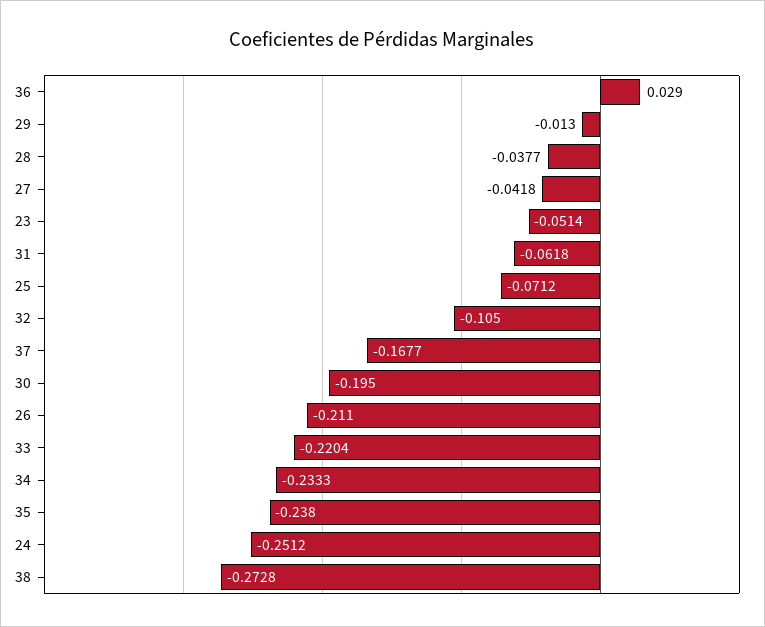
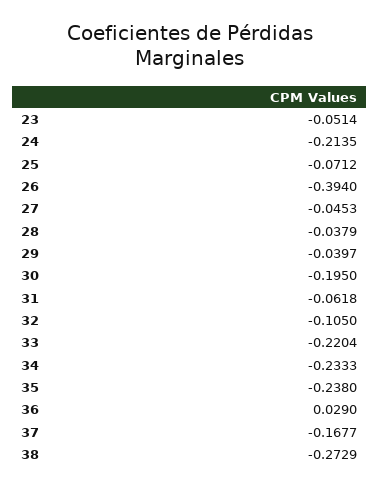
  {
    "36": 0.029,
-   "29": -0.013,
+   "29": -0.0397,
-   "28": -0.0377,
+   "28": -0.0379,
-   "27": -0.0418,
+   "27": -0.0453,
    "23": -0.0514,
    "31": -0.0618,
    "25": -0.0712,
    "32": -0.105,
    "37": -0.1677,
    "30": -0.195,
-   "26": -0.211,
+   "26": -0.394,
    "33": -0.2204,
    "34": -0.2333,
    "35": -0.238,
-   "24": -0.2512,
+   "24": -0.2135,
-   "38": -0.2728
+   "38": -0.2729
  }

